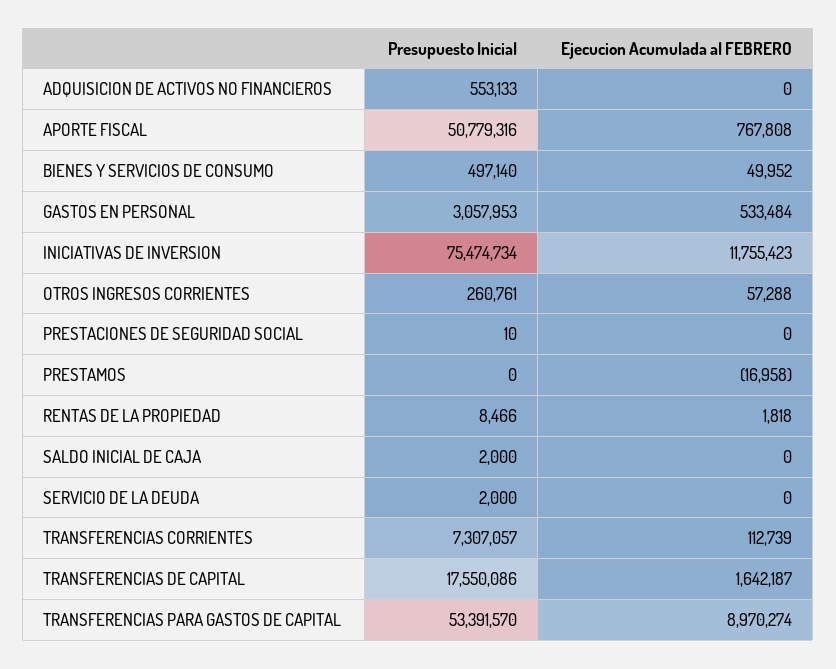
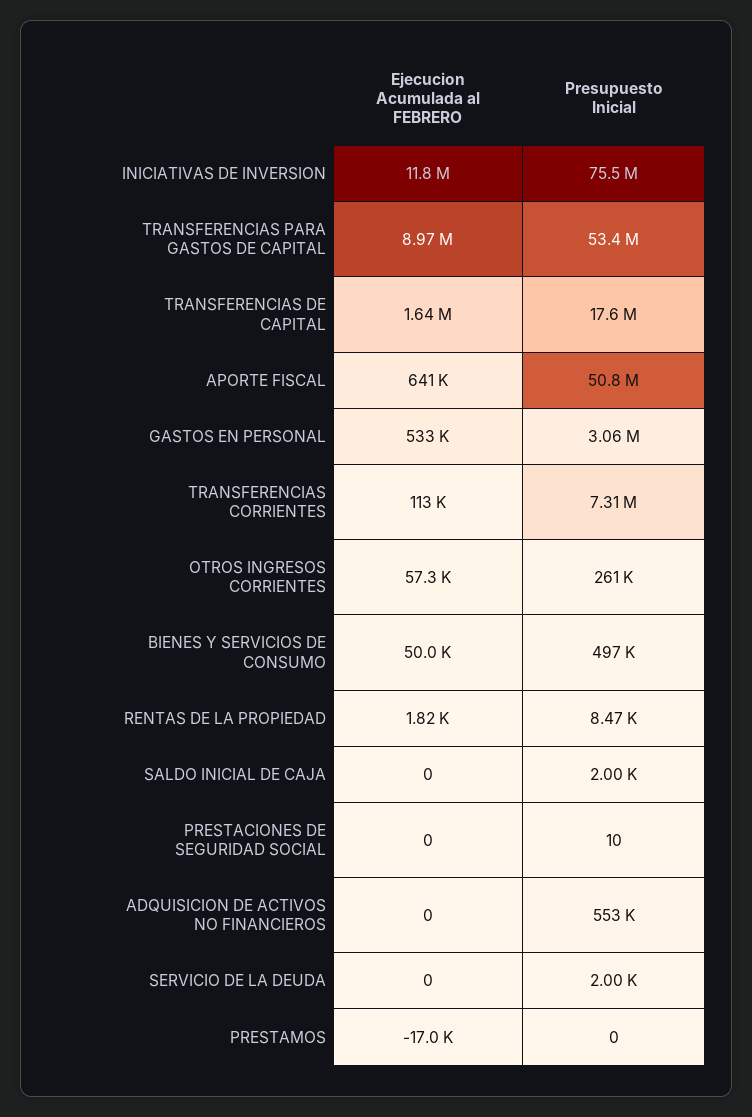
  {
    "Presupuesto Inicial": {
      "ADQUISICION DE ACTIVOS NO FINANCIEROS": 553133,
      "APORTE FISCAL": 50779316,
      "BIENES Y SERVICIOS DE CONSUMO": 497140,
      "GASTOS EN PERSONAL": 3057953,
      "INICIATIVAS DE INVERSION": 75474734,
      "OTROS INGRESOS CORRIENTES": 260761,
      "PRESTACIONES DE SEGURIDAD SOCIAL": 10,
      "PRESTAMOS": 0,
      "RENTAS DE LA PROPIEDAD": 8466,
      "SALDO INICIAL DE CAJA": 2000,
      "SERVICIO DE LA DEUDA": 2000,
      "TRANSFERENCIAS CORRIENTES": 7307057,
      "TRANSFERENCIAS DE CAPITAL": 17550086,
      "TRANSFERENCIAS PARA GASTOS DE CAPITAL": 53391570
    },
    "Ejecucion Acumulada al FEBRERO": {
      "ADQUISICION DE ACTIVOS NO FINANCIEROS": 0,
-     "APORTE FISCAL": 767808,
+     "APORTE FISCAL": 641000,
      "BIENES Y SERVICIOS DE CONSUMO": 49952,
      "GASTOS EN PERSONAL": 533484,
      "INICIATIVAS DE INVERSION": 11755423,
      "OTROS INGRESOS CORRIENTES": 57288,
      "PRESTACIONES DE SEGURIDAD SOCIAL": 0,
      "PRESTAMOS": -16958,
      "RENTAS DE LA PROPIEDAD": 1818,
      "SALDO INICIAL DE CAJA": 0,
      "SERVICIO DE LA DEUDA": 0,
      "TRANSFERENCIAS CORRIENTES": 112739,
      "TRANSFERENCIAS DE CAPITAL": 1642187,
      "TRANSFERENCIAS PARA GASTOS DE CAPITAL": 8970274
    }
  }

